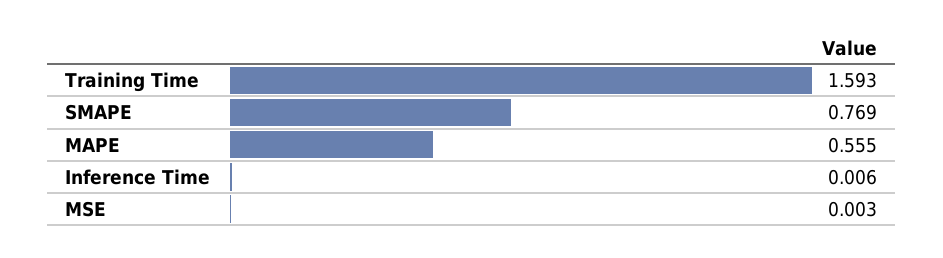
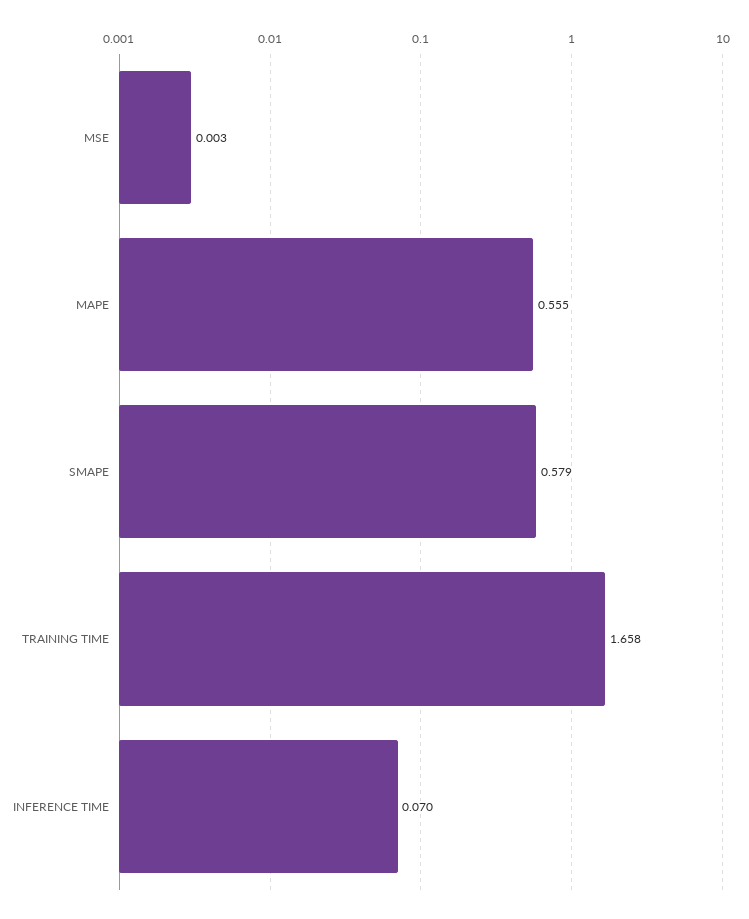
  {
-   "Training Time": 1.593,
+   "Training Time": 1.658,
-   "SMAPE": 0.769,
+   "SMAPE": 0.579,
    "MAPE": 0.555,
-   "Inference Time": 0.006,
+   "Inference Time": 0.07,
    "MSE": 0.003
  }

